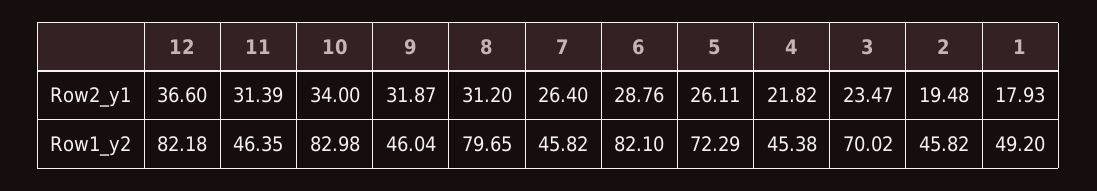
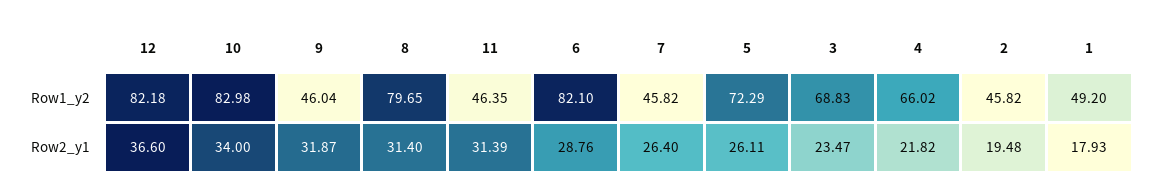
  {
    "12": {
      "Row2_y1": 36.6,
      "Row1_y2": 82.18
    },
    "11": {
      "Row2_y1": 31.39,
      "Row1_y2": 46.35
    },
    "10": {
      "Row2_y1": 34,
      "Row1_y2": 82.98
    },
    "9": {
      "Row2_y1": 31.87,
      "Row1_y2": 46.04
    },
    "8": {
-     "Row2_y1": 31.2,
+     "Row2_y1": 31.4,
      "Row1_y2": 79.65
    },
    "7": {
      "Row2_y1": 26.4,
      "Row1_y2": 45.82
    },
    "6": {
      "Row2_y1": 28.76,
      "Row1_y2": 82.1
    },
    "5": {
      "Row2_y1": 26.11,
      "Row1_y2": 72.29
    },
    "4": {
      "Row2_y1": 21.82,
-     "Row1_y2": 45.38
+     "Row1_y2": 66.02
    },
    "3": {
      "Row2_y1": 23.47,
-     "Row1_y2": 70.02
+     "Row1_y2": 68.83
    },
    "2": {
      "Row2_y1": 19.48,
      "Row1_y2": 45.82
    },
    "1": {
      "Row2_y1": 17.93,
      "Row1_y2": 49.2
    }
  }

